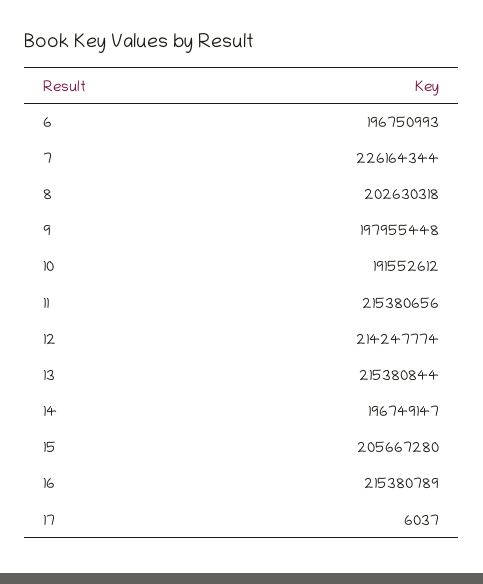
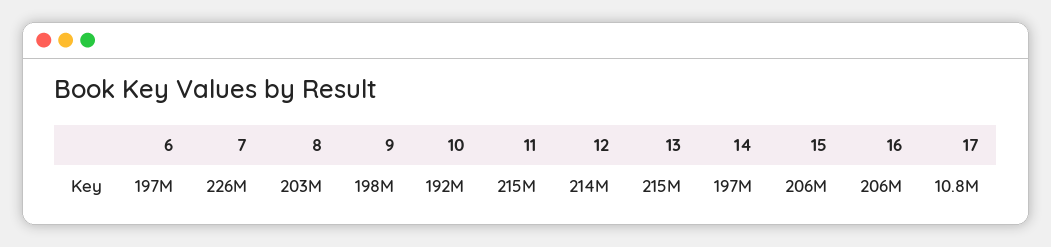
  {
    "6": 196750993,
    "7": 226164344,
    "8": 202630318,
    "9": 197955448,
    "10": 191552612,
    "11": 215380656,
    "12": 214247774,
    "13": 215380844,
    "14": 196749147,
    "15": 205667280,
-   "16": 215380789,
+   "16": 206000000,
-   "17": 6037
+   "17": 10800000
  }

